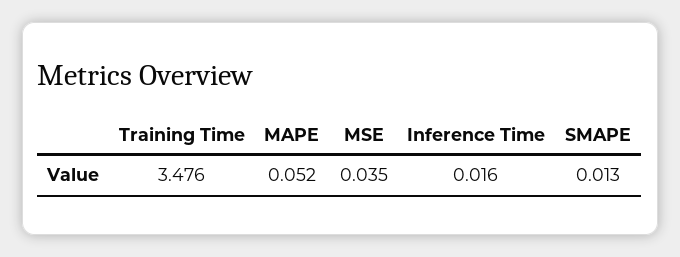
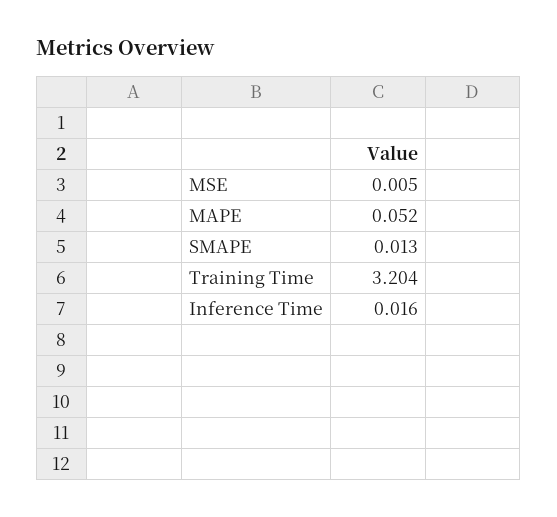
  {
-   "Training Time": 3.476,
+   "Training Time": 3.204,
    "MAPE": 0.052,
-   "MSE": 0.035,
+   "MSE": 0.005,
    "Inference Time": 0.016,
    "SMAPE": 0.013
  }

